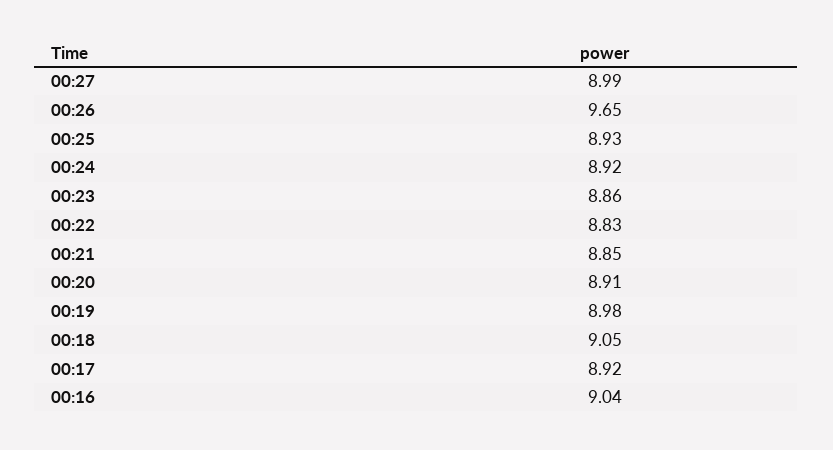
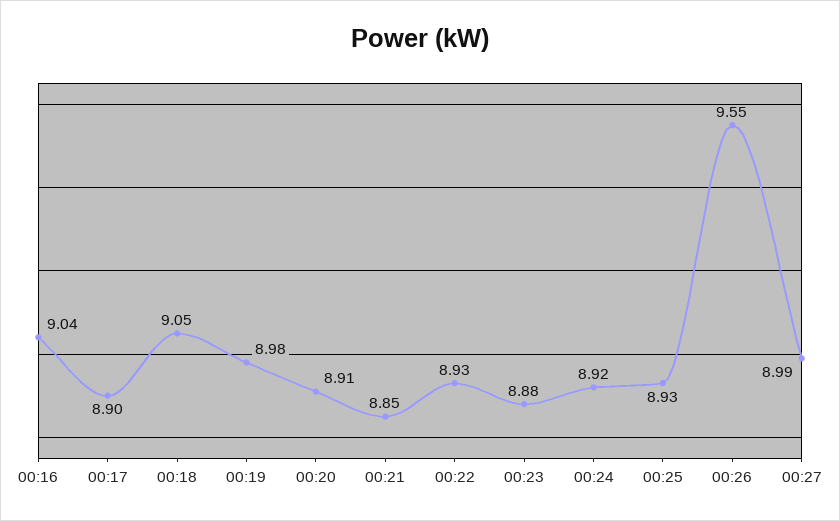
  {
    "00:27": 8.99,
-   "00:26": 9.65,
+   "00:26": 9.55,
    "00:25": 8.93,
    "00:24": 8.92,
-   "00:23": 8.86,
+   "00:23": 8.88,
-   "00:22": 8.83,
+   "00:22": 8.93,
    "00:21": 8.85,
    "00:20": 8.91,
    "00:19": 8.98,
    "00:18": 9.05,
-   "00:17": 8.92,
+   "00:17": 8.9,
    "00:16": 9.04
  }

